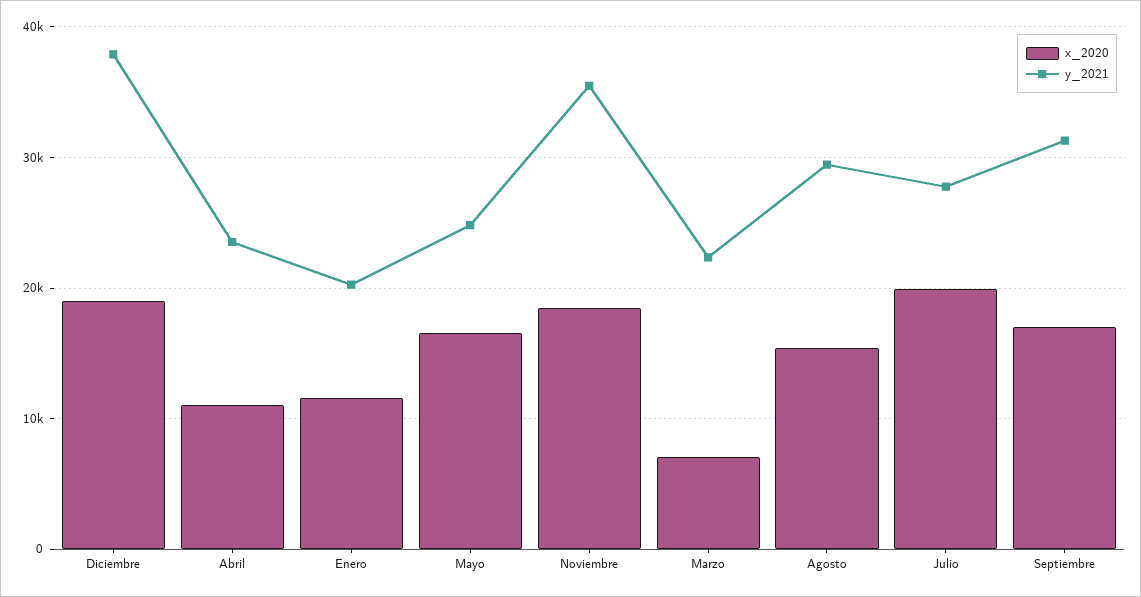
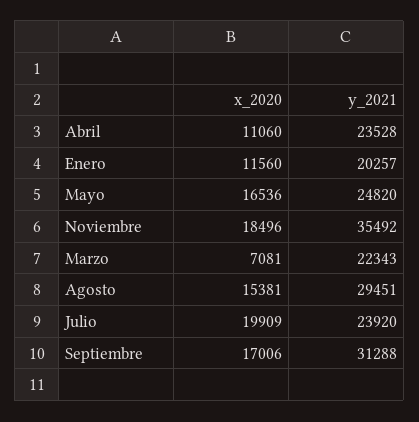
  {
    "x_2020": {
-     "Diciembre": 19000,
      "Abril": 11060,
      "Enero": 11560,
      "Mayo": 16536,
      "Noviembre": 18496,
      "Marzo": 7081,
      "Agosto": 15381,
      "Julio": 19909,
      "Septiembre": 17006
    },
    "y_2021": {
-     "Diciembre": 38000,
      "Abril": 23528,
      "Enero": 20257,
      "Mayo": 24820,
      "Noviembre": 35492,
      "Marzo": 22343,
      "Agosto": 29451,
-     "Julio": 28000,
+     "Julio": 23920,
      "Septiembre": 31288
    }
  }

